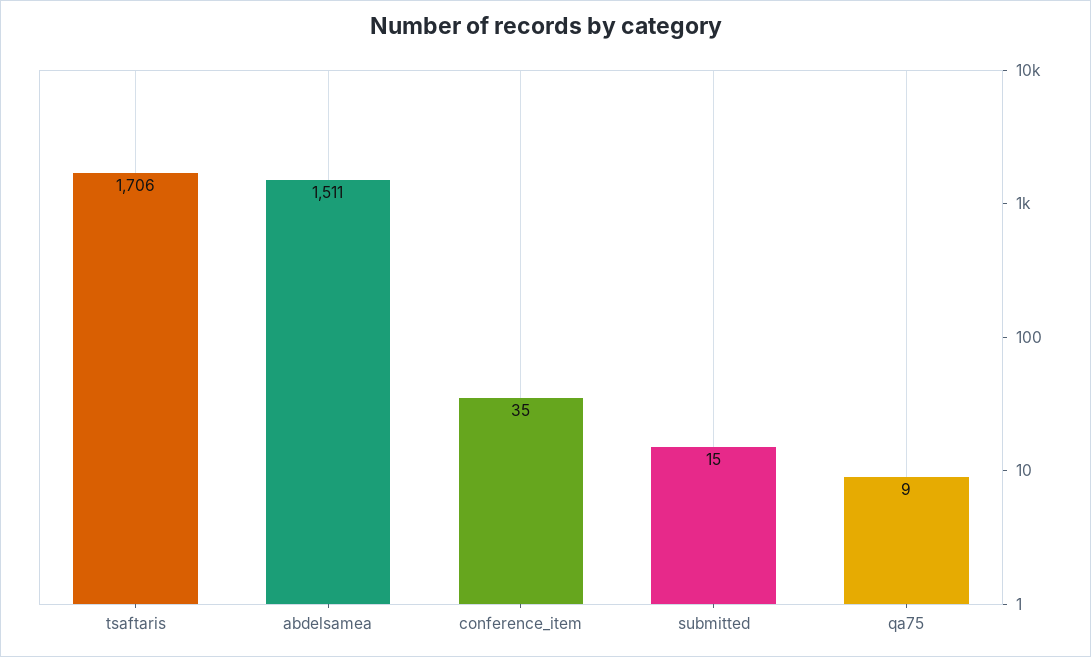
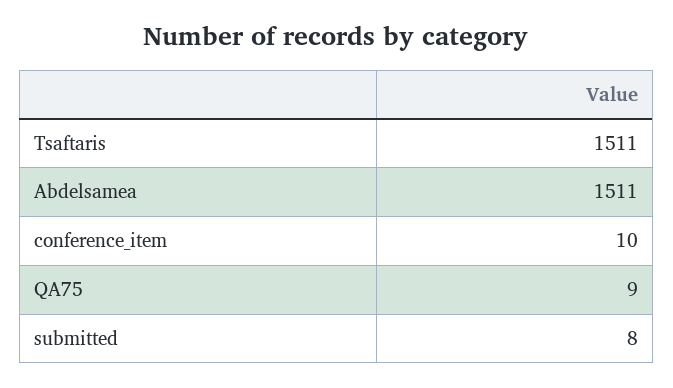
  {
-   "tsaftaris": 1706,
+   "tsaftaris": 1511,
    "abdelsamea": 1511,
-   "conference_item": 35,
+   "conference_item": 10,
-   "submitted": 15,
+   "submitted": 8,
    "qa75": 9
  }

